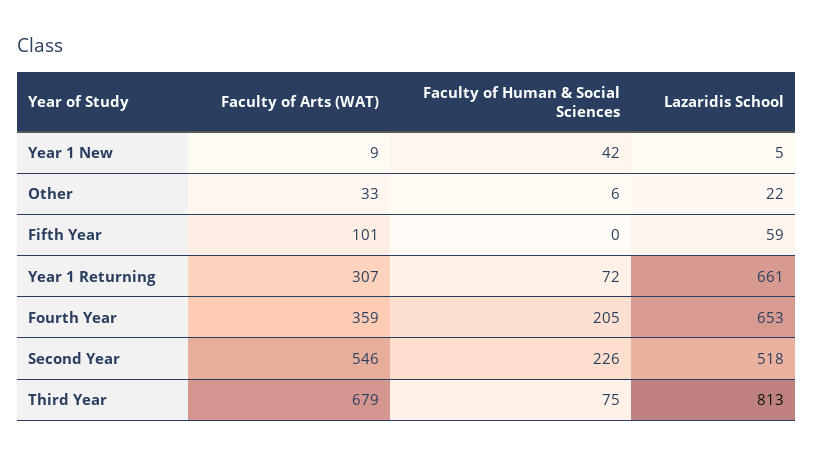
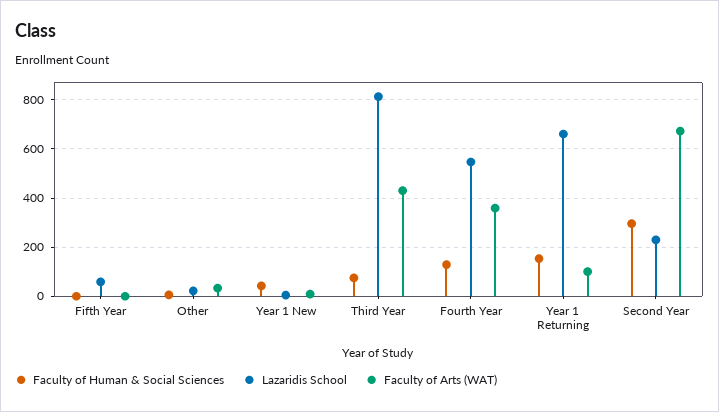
  {
    "Faculty of Arts (WAT)": {
      "Year 1 New": 9,
      "Other": 33,
-     "Fifth Year": 101,
+     "Fifth Year": 0,
-     "Year 1 Returning": 307,
+     "Year 1 Returning": 100,
      "Fourth Year": 359,
-     "Second Year": 546,
+     "Second Year": 675,
-     "Third Year": 679
+     "Third Year": 425
    },
    "Faculty of Human & Social Sciences": {
      "Year 1 New": 42,
      "Other": 6,
      "Fifth Year": 0,
-     "Year 1 Returning": 72,
+     "Year 1 Returning": 150,
-     "Fourth Year": 205,
+     "Fourth Year": 125,
-     "Second Year": 226,
+     "Second Year": 300,
      "Third Year": 75
    },
    "Lazaridis School": {
      "Year 1 New": 5,
      "Other": 22,
      "Fifth Year": 59,
      "Year 1 Returning": 661,
-     "Fourth Year": 653,
+     "Fourth Year": 550,
-     "Second Year": 518,
+     "Second Year": 225,
      "Third Year": 813
    }
  }

